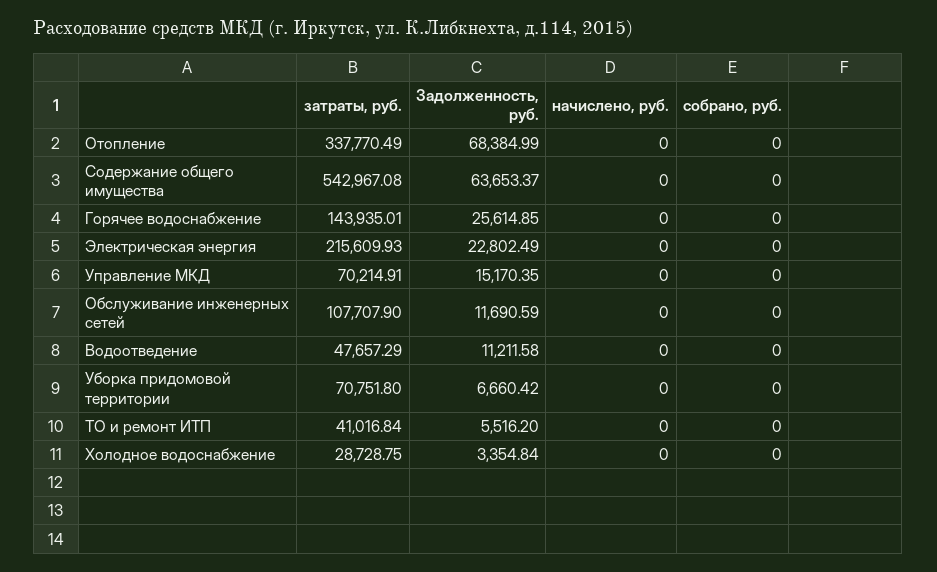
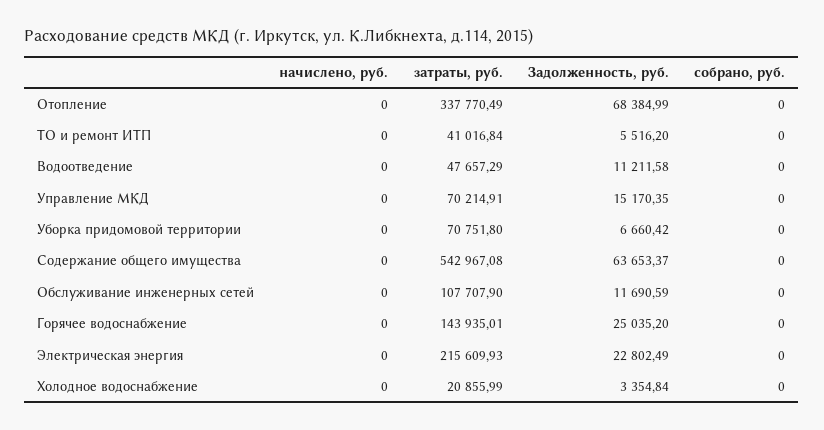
  {
    "затраты, руб.": {
      "Отопление": 337770.49,
      "Содержание общего имущества": 542967.08,
      "Горячее водоснабжение": 143935.01,
      "Электрическая энергия": 215609.93,
      "Управление МКД": 70214.91,
      "Обслуживание инженерных сетей": 107707.9,
      "Водоотведение": 47657.29,
      "Уборка придомовой территории": 70751.8,
      "ТО и ремонт ИТП": 41016.84,
-     "Холодное водоснабжение": 28728.75
+     "Холодное водоснабжение": 20855.99
    },
    "Задолженность, руб.": {
      "Отопление": 68384.99,
      "Содержание общего имущества": 63653.37,
-     "Горячее водоснабжение": 25614.85,
+     "Горячее водоснабжение": 25035.2,
      "Электрическая энергия": 22802.49,
      "Управление МКД": 15170.35,
      "Обслуживание инженерных сетей": 11690.59,
      "Водоотведение": 11211.58,
      "Уборка придомовой территории": 6660.42,
      "ТО и ремонт ИТП": 5516.2,
      "Холодное водоснабжение": 3354.84
    },
    "начислено, руб.": {
      "Отопление": 0,
      "Содержание общего имущества": 0,
      "Горячее водоснабжение": 0,
      "Электрическая энергия": 0,
      "Управление МКД": 0,
      "Обслуживание инженерных сетей": 0,
      "Водоотведение": 0,
      "Уборка придомовой территории": 0,
      "ТО и ремонт ИТП": 0,
      "Холодное водоснабжение": 0
    },
    "собрано, руб.": {
      "Отопление": 0,
      "Содержание общего имущества": 0,
      "Горячее водоснабжение": 0,
      "Электрическая энергия": 0,
      "Управление МКД": 0,
      "Обслуживание инженерных сетей": 0,
      "Водоотведение": 0,
      "Уборка придомовой территории": 0,
      "ТО и ремонт ИТП": 0,
      "Холодное водоснабжение": 0
    }
  }

